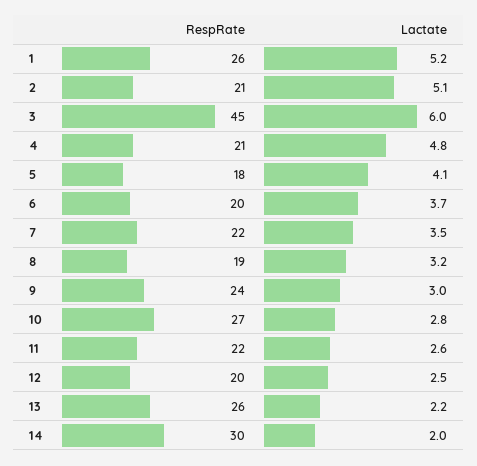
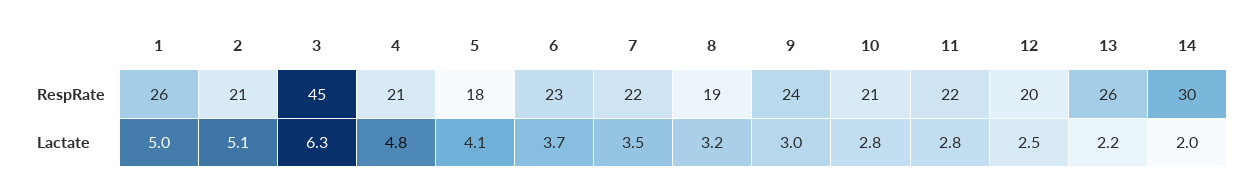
  {
    "RespRate": {
      "1": 26,
      "2": 21,
      "3": 45,
      "4": 21,
      "5": 18,
-     "6": 20,
+     "6": 23,
      "7": 22,
      "8": 19,
      "9": 24,
-     "10": 27,
+     "10": 21,
      "11": 22,
      "12": 20,
      "13": 26,
      "14": 30
    },
    "Lactate": {
-     "1": 5.2,
+     "1": 5,
      "2": 5.1,
-     "3": 6,
+     "3": 6.3,
      "4": 4.8,
      "5": 4.1,
      "6": 3.7,
      "7": 3.5,
      "8": 3.2,
      "9": 3,
      "10": 2.8,
-     "11": 2.6,
+     "11": 2.8,
      "12": 2.5,
      "13": 2.2,
      "14": 2
    }
  }

